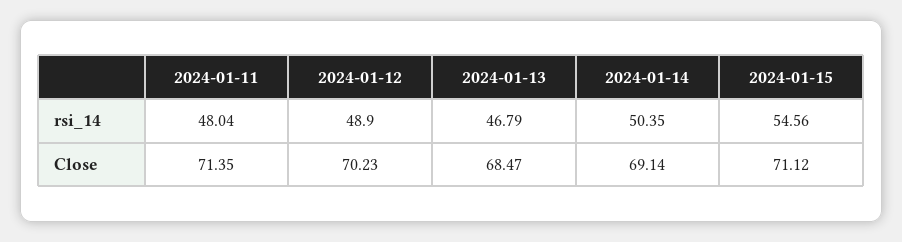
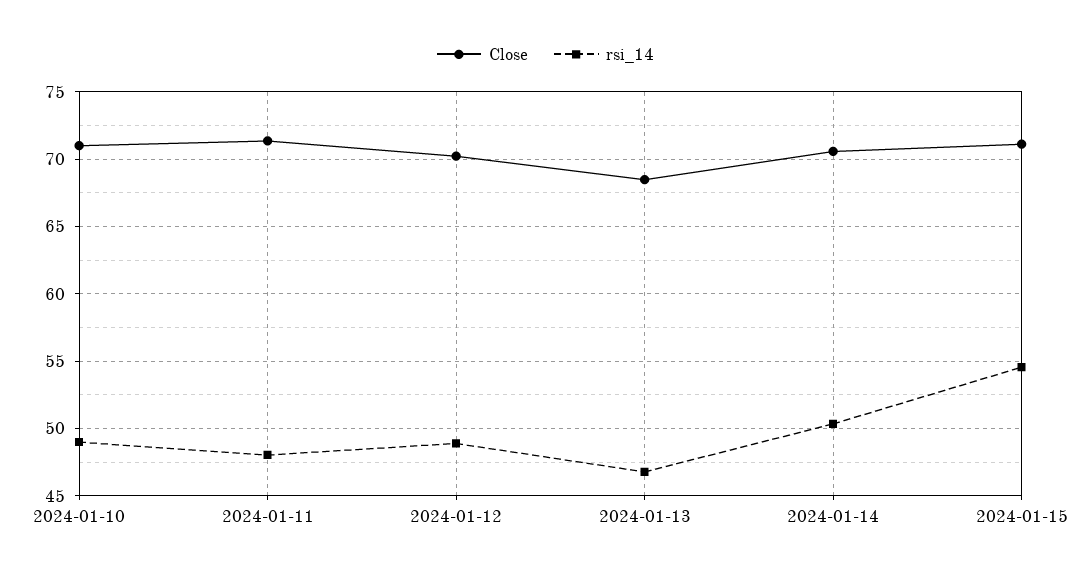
  {
    "rsi_14": {
      "2024-01-11": 48.04,
      "2024-01-12": 48.9,
      "2024-01-13": 46.79,
      "2024-01-14": 50.35,
-     "2024-01-15": 54.56
+     "2024-01-15": 54.56,
+     "2024-01-10": 49
    },
    "Close": {
      "2024-01-11": 71.35,
      "2024-01-12": 70.23,
      "2024-01-13": 68.47,
-     "2024-01-14": 69.14,
+     "2024-01-14": 70.5,
-     "2024-01-15": 71.12
+     "2024-01-15": 71.12,
+     "2024-01-10": 71
    }
  }

